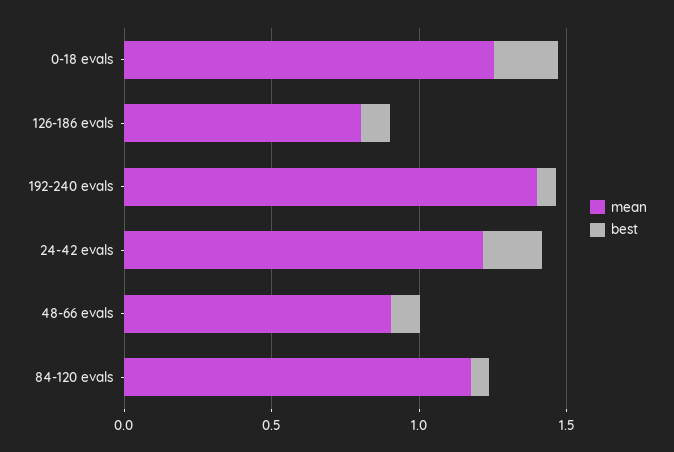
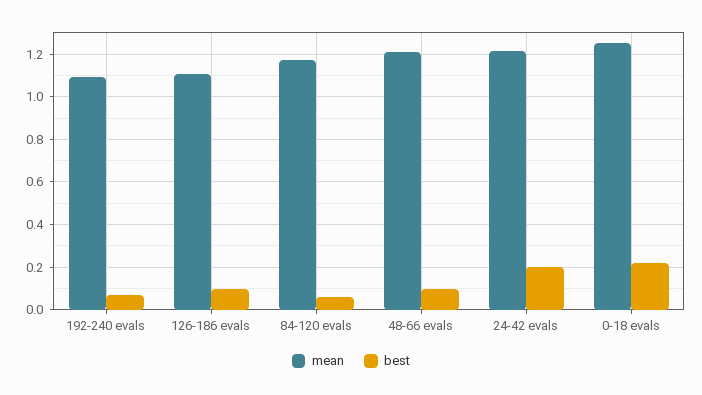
  {
    "mean": {
      "0-18 evals": 1.25,
-     "126-186 evals": 0.8,
+     "126-186 evals": 1.1,
-     "192-240 evals": 1.4,
+     "192-240 evals": 1.1,
      "24-42 evals": 1.2,
-     "48-66 evals": 0.9,
+     "48-66 evals": 1.2,
      "84-120 evals": 1.15
    },
    "best": {
      "0-18 evals": 0.2,
      "126-186 evals": 0.1,
      "192-240 evals": 0.05,
      "24-42 evals": 0.2,
      "48-66 evals": 0.1,
      "84-120 evals": 0.05
    }
  }

